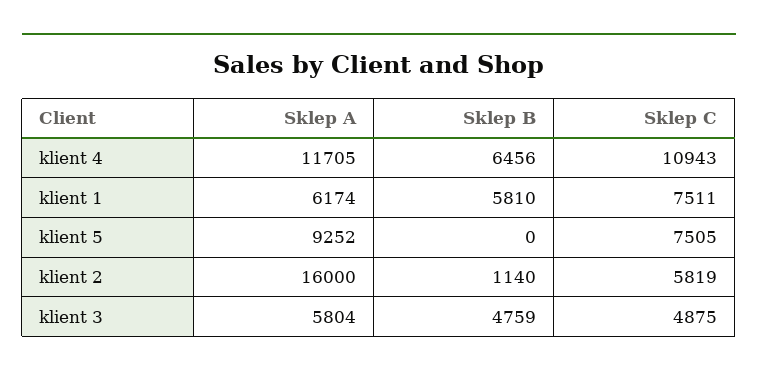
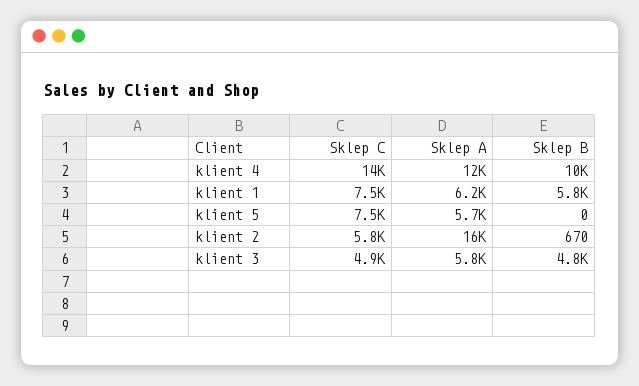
  {
    "Sklep A": {
      "klient 4": 11705,
      "klient 1": 6174,
-     "klient 5": 9252,
+     "klient 5": 5700,
      "klient 2": 16000,
      "klient 3": 5804
    },
    "Sklep B": {
-     "klient 4": 6456,
+     "klient 4": 10000,
      "klient 1": 5810,
      "klient 5": 0,
-     "klient 2": 1140,
+     "klient 2": 670,
      "klient 3": 4759
    },
    "Sklep C": {
-     "klient 4": 10943,
+     "klient 4": 14000,
      "klient 1": 7511,
      "klient 5": 7505,
      "klient 2": 5819,
      "klient 3": 4875
    }
  }

